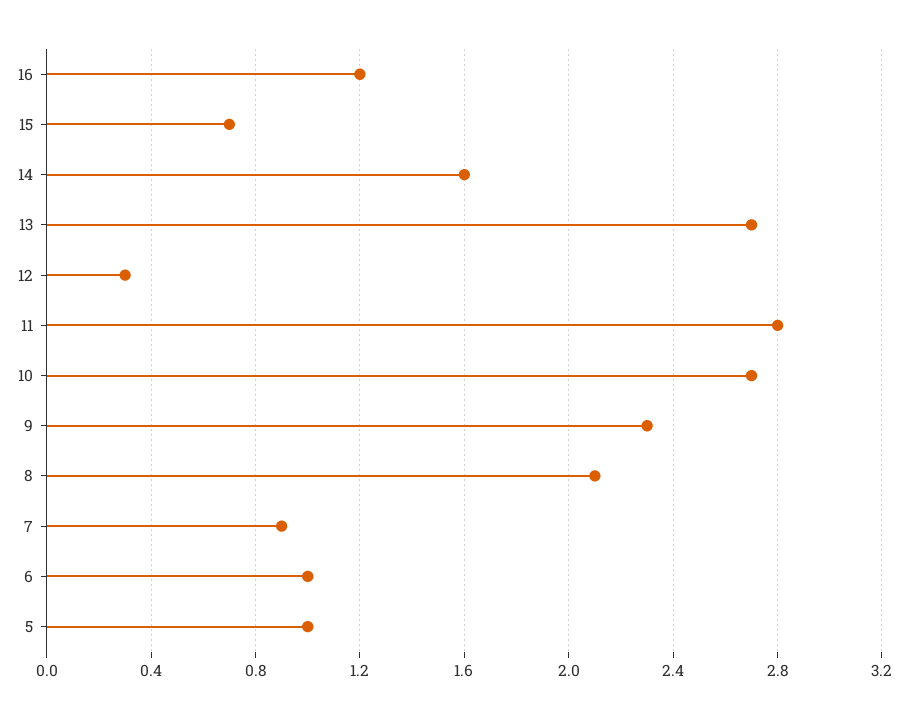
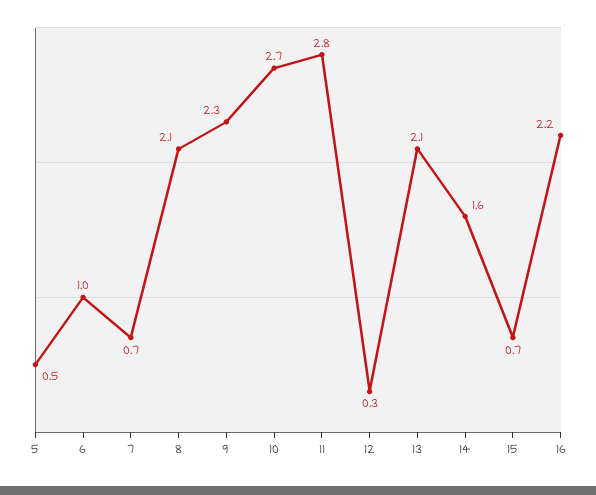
  {
-   "16": 1.2,
+   "16": 2.2,
    "15": 0.7,
    "14": 1.6,
-   "13": 2.7,
+   "13": 2.1,
    "12": 0.3,
    "11": 2.8,
    "10": 2.7,
    "9": 2.3,
    "8": 2.1,
-   "7": 0.9,
+   "7": 0.7,
    "6": 1,
-   "5": 1
+   "5": 0.5
  }

